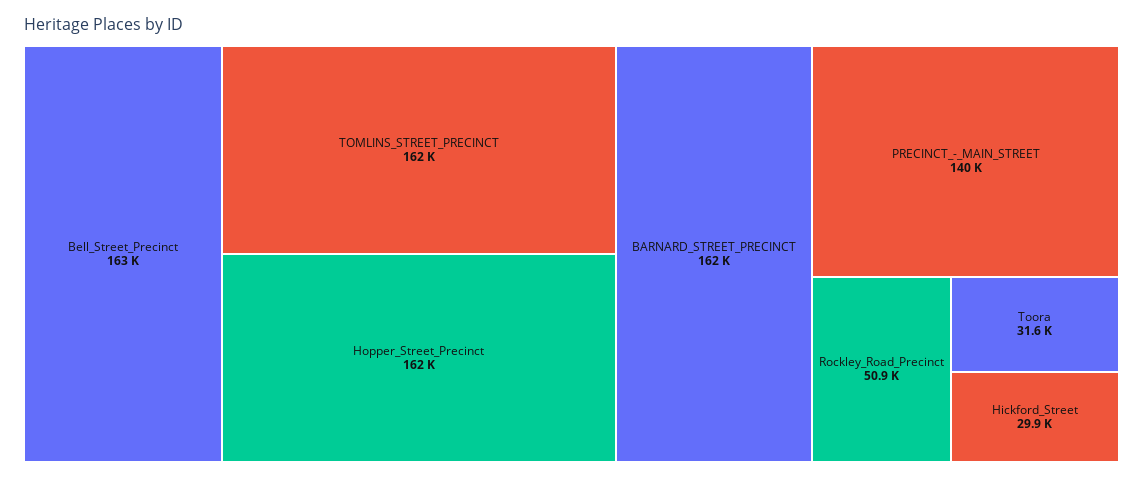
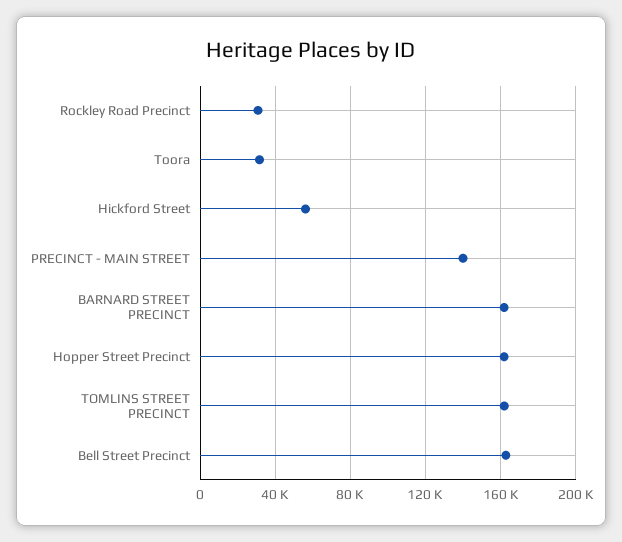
  {
    "Bell_Street_Precinct": 163000,
    "TOMLINS_STREET_PRECINCT": 162000,
    "Hopper_Street_Precinct": 162000,
    "BARNARD_STREET_PRECINCT": 162000,
    "PRECINCT_-_MAIN_STREET": 140000,
-   "Rockley_Road_Precinct": 50900,
+   "Rockley_Road_Precinct": 30000,
    "Toora": 31600,
-   "Hickford_Street": 29900
+   "Hickford_Street": 55000
  }

